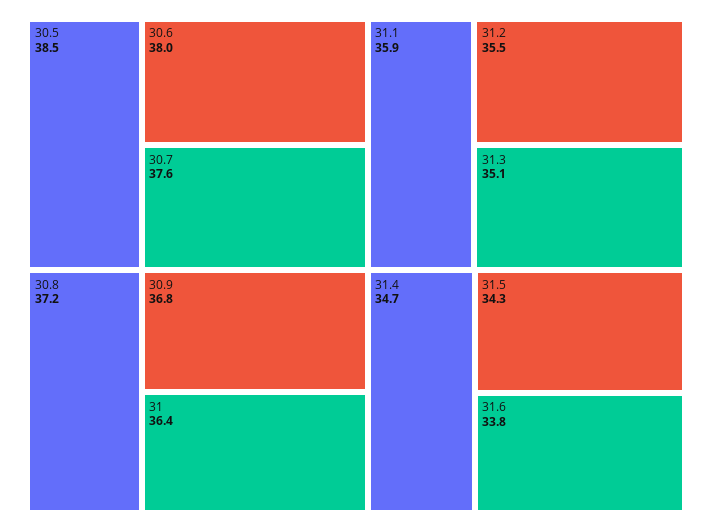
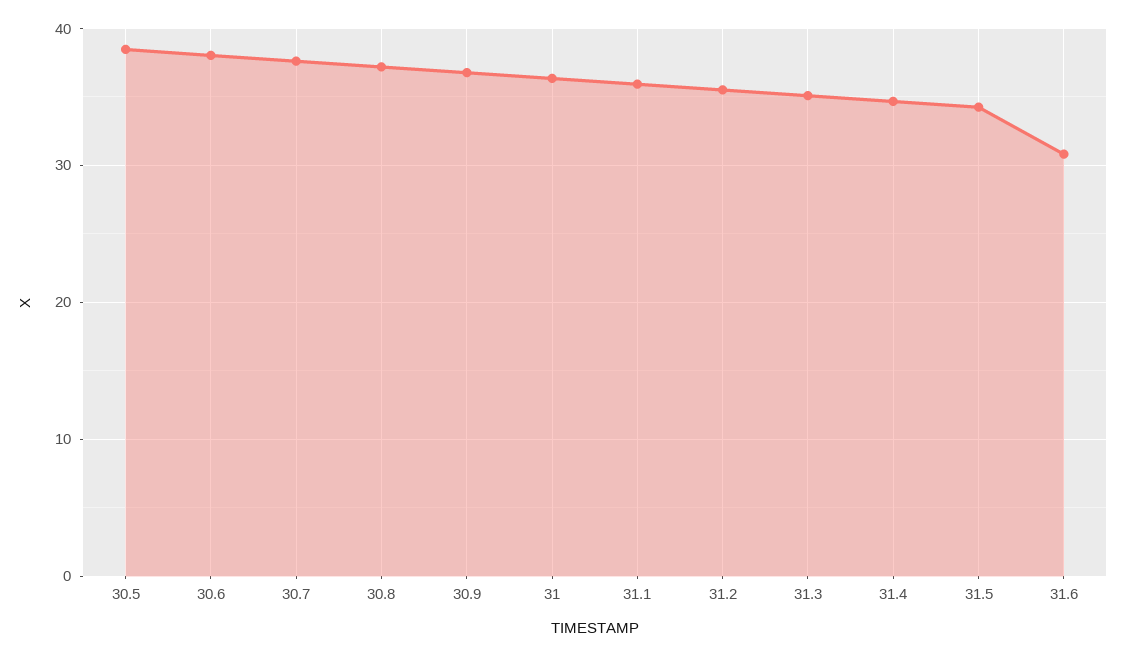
  {
    "30.5": 38.5,
    "30.6": 38,
    "30.7": 37.6,
    "30.8": 37.2,
    "30.9": 36.8,
    "31": 36.4,
    "31.1": 35.9,
    "31.2": 35.5,
    "31.3": 35.1,
    "31.4": 34.7,
    "31.5": 34.3,
-   "31.6": 33.8
+   "31.6": 31
  }

